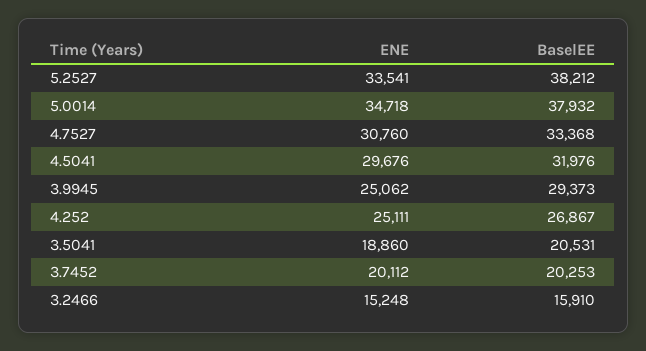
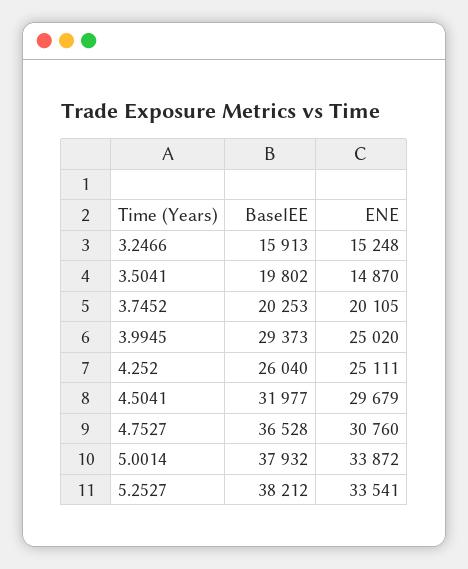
  {
    "ENE": {
      "5.2527": 33541,
-     "5.0014": 34718,
+     "5.0014": 33872,
      "4.7527": 30760,
-     "4.5041": 29676,
+     "4.5041": 29679,
-     "3.9945": 25062,
+     "3.9945": 25020,
      "4.252": 25111,
-     "3.5041": 18860,
+     "3.5041": 14870,
-     "3.7452": 20112,
+     "3.7452": 20105,
      "3.2466": 15248
    },
    "BaselEE": {
      "5.2527": 38212,
      "5.0014": 37932,
-     "4.7527": 33368,
+     "4.7527": 36528,
-     "4.5041": 31976,
+     "4.5041": 31977,
      "3.9945": 29373,
-     "4.252": 26867,
+     "4.252": 26040,
-     "3.5041": 20531,
+     "3.5041": 19802,
      "3.7452": 20253,
-     "3.2466": 15910
+     "3.2466": 15913
    }
  }

